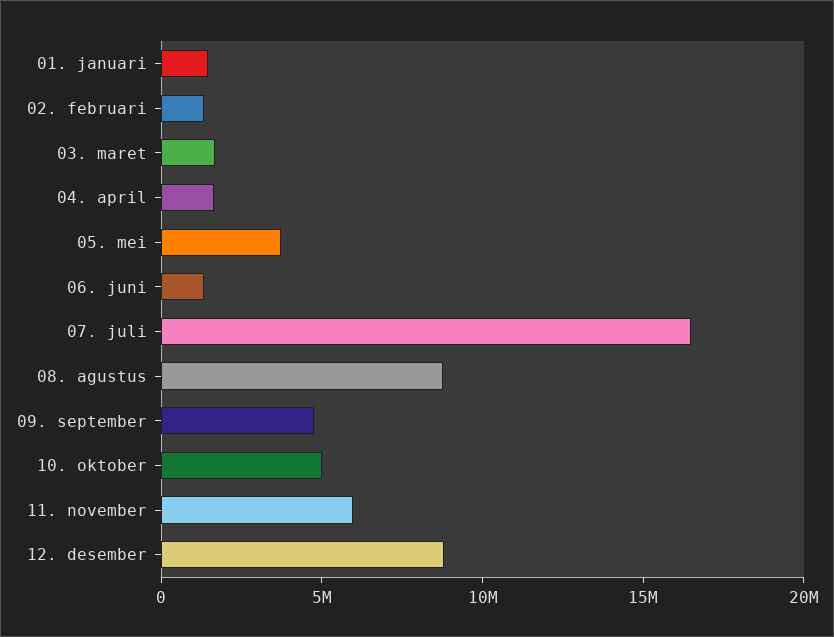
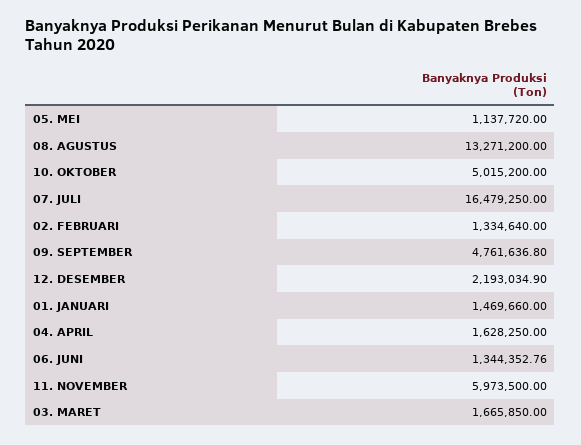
  {
    "01. januari": 1469660,
    "02. februari": 1334640,
    "03. maret": 1665850,
    "04. april": 1628250,
-   "05. mei": 4000000,
+   "05. mei": 1137720,
    "06. juni": 1344352.76,
    "07. juli": 16479250,
-   "08. agustus": 9000000,
+   "08. agustus": 13271200,
    "09. september": 4761636.8,
    "10. oktober": 5015200,
    "11. november": 5973500,
-   "12. desember": 9000000
+   "12. desember": 2193034.9
  }

